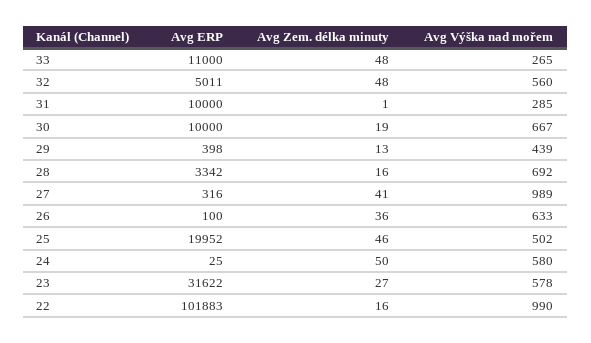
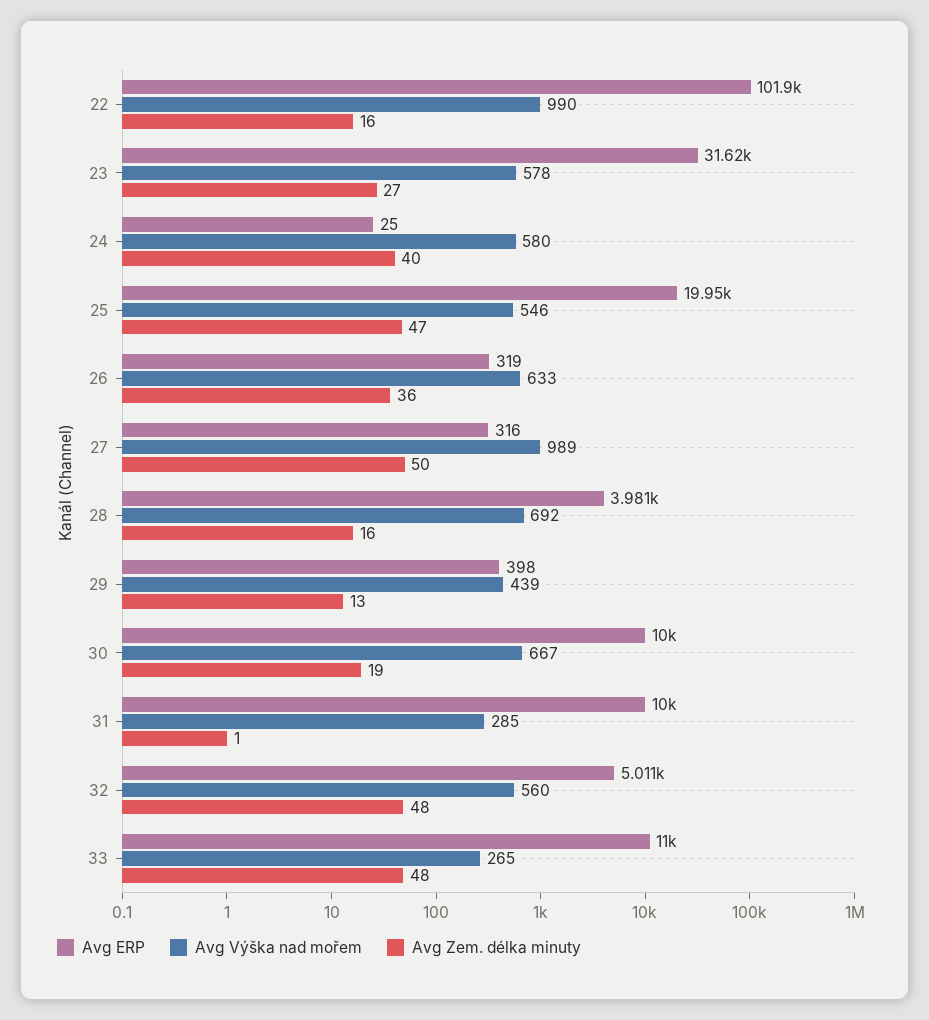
  {
    "Avg ERP": {
      "33": 11000,
      "32": 5011,
      "31": 10000,
      "30": 10000,
      "29": 398,
-     "28": 3342,
+     "28": 3981,
      "27": 316,
-     "26": 100,
+     "26": 319,
      "25": 19952,
      "24": 25,
      "23": 31622,
      "22": 101883
    },
    "Avg Zem. délka minuty": {
      "33": 48,
      "32": 48,
      "31": 1,
      "30": 19,
      "29": 13,
      "28": 16,
-     "27": 41,
+     "27": 50,
      "26": 36,
-     "25": 46,
+     "25": 47,
-     "24": 50,
+     "24": 40,
      "23": 27,
      "22": 16
    },
    "Avg Výška nad mořem": {
      "33": 265,
      "32": 560,
      "31": 285,
      "30": 667,
      "29": 439,
      "28": 692,
      "27": 989,
      "26": 633,
-     "25": 502,
+     "25": 546,
      "24": 580,
      "23": 578,
      "22": 990
    }
  }

